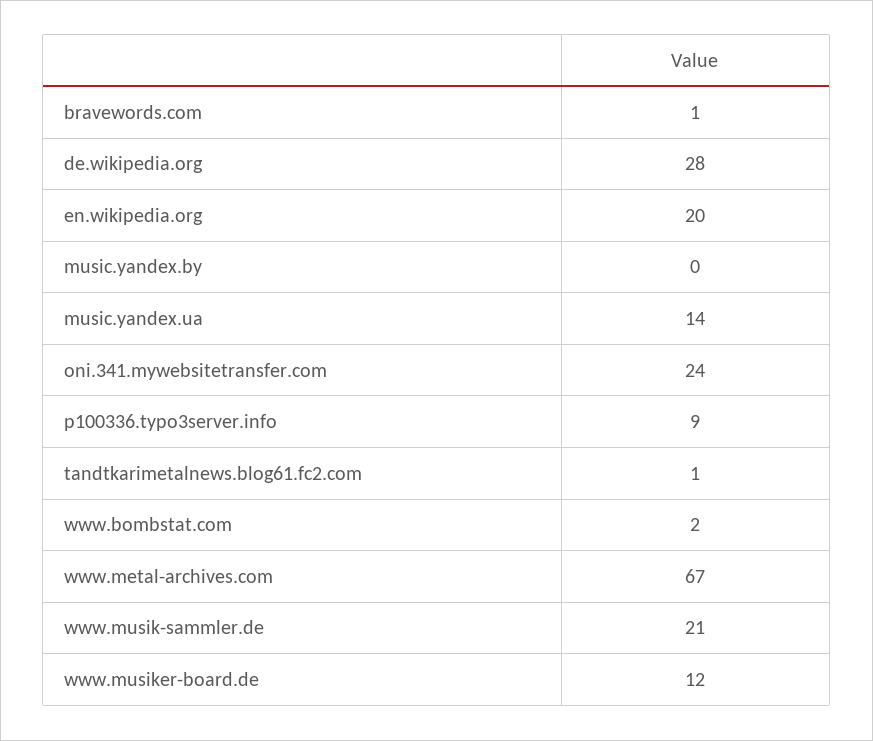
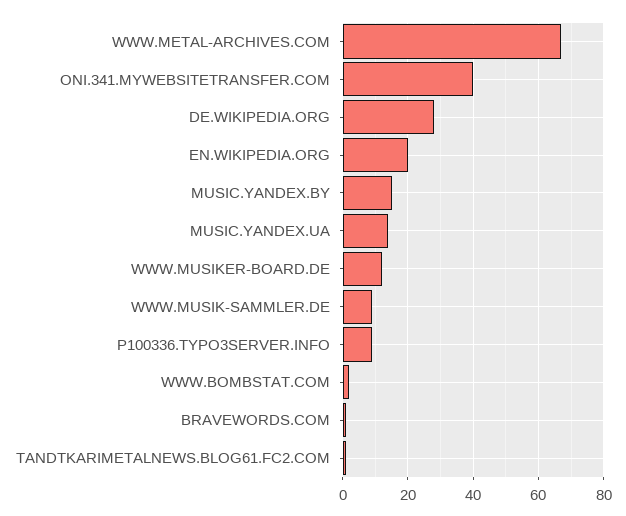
  {
    "bravewords.com": 1,
    "de.wikipedia.org": 28,
    "en.wikipedia.org": 20,
-   "music.yandex.by": 0,
+   "music.yandex.by": 15,
    "music.yandex.ua": 14,
-   "oni.341.mywebsitetransfer.com": 24,
+   "oni.341.mywebsitetransfer.com": 40,
    "p100336.typo3server.info": 9,
    "tandtkarimetalnews.blog61.fc2.com": 1,
    "www.bombstat.com": 2,
    "www.metal-archives.com": 67,
-   "www.musik-sammler.de": 21,
+   "www.musik-sammler.de": 10,
    "www.musiker-board.de": 12
  }

